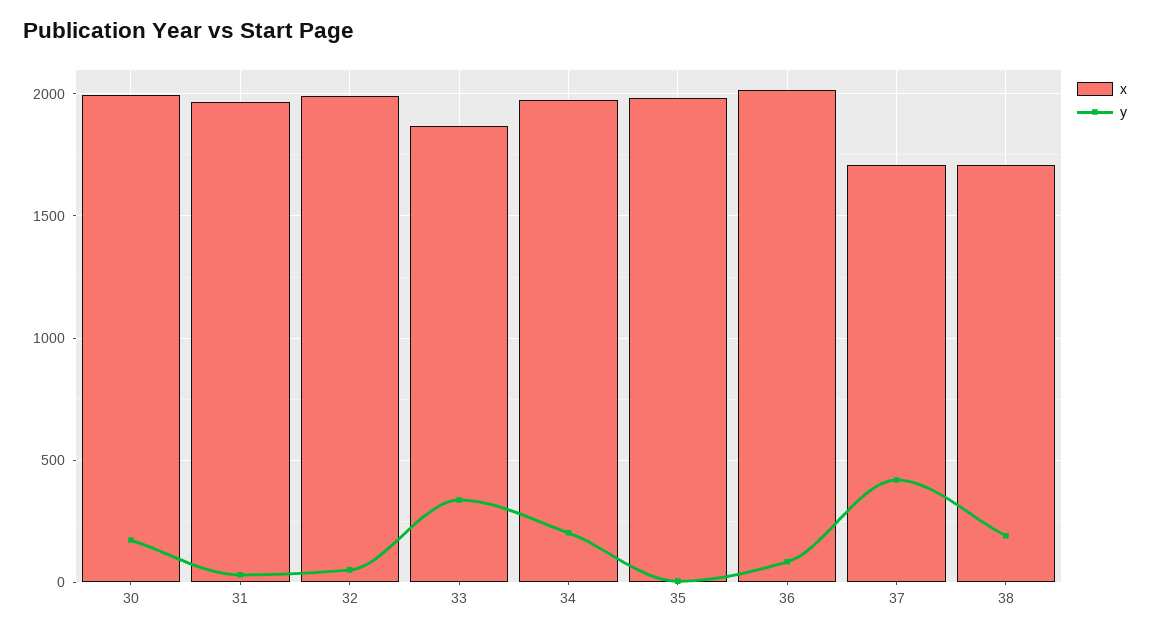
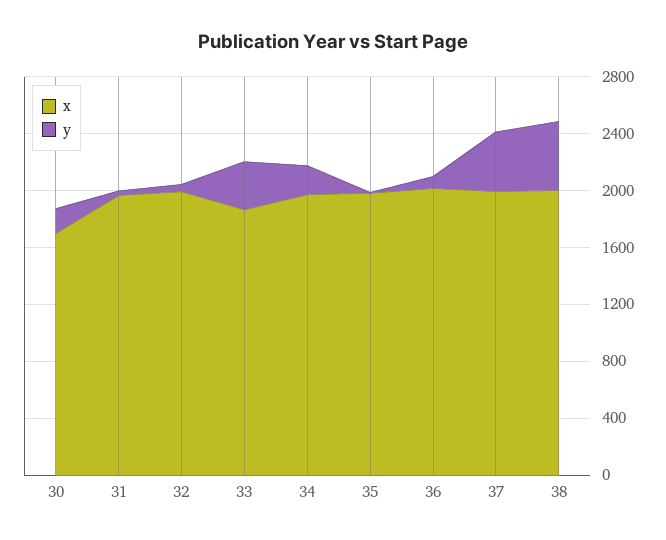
  {
    "x": {
-     "30": 2000,
+     "30": 1700,
      "31": 1950,
      "32": 2000,
      "33": 1850,
      "34": 1950,
      "35": 2000,
      "36": 2000,
-     "37": 1700,
+     "37": 2000,
-     "38": 1700
+     "38": 2000
    },
    "y": {
      "30": 150,
      "31": 50,
      "32": 50,
      "33": 350,
      "34": 200,
      "35": 0,
      "36": 100,
      "37": 400,
-     "38": 200
+     "38": 500
    }
  }

